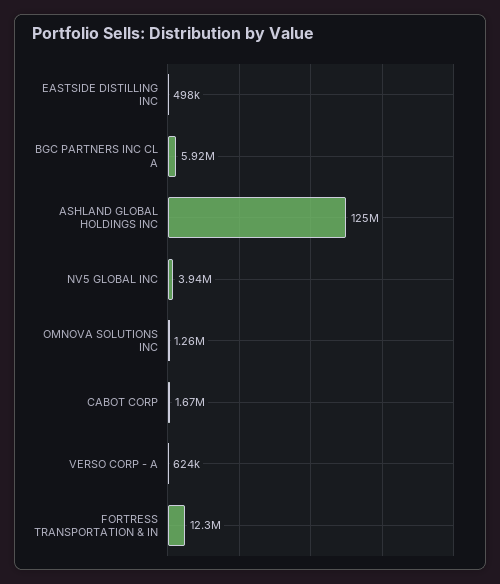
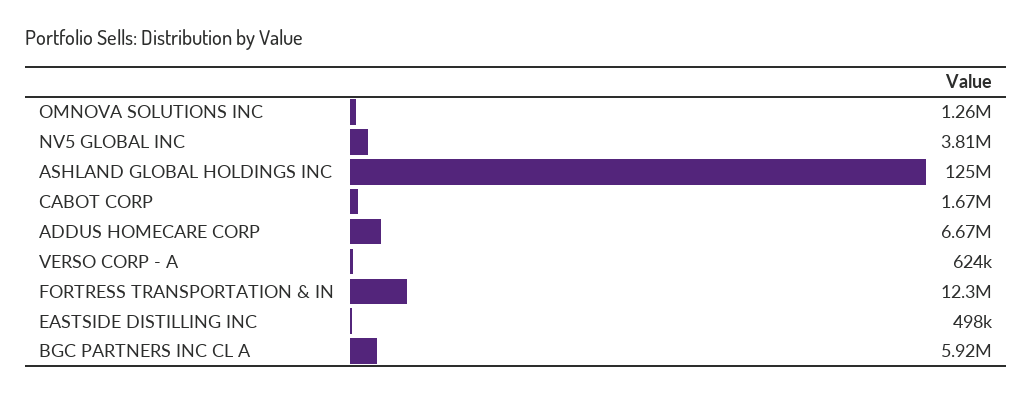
  {
    "EASTSIDE DISTILLING INC": 498000,
    "BGC PARTNERS INC CL A": 5920000,
    "ASHLAND GLOBAL HOLDINGS INC": 125000000,
-   "NV5 GLOBAL INC": 3940000,
+   "NV5 GLOBAL INC": 3810000,
    "OMNOVA SOLUTIONS INC": 1260000,
    "CABOT CORP": 1670000,
    "VERSO CORP - A": 624000,
-   "FORTRESS TRANSPORTATION & IN": 12300000
+   "FORTRESS TRANSPORTATION & IN": 12300000,
+   "ADDUS HOMECARE CORP": 6670000
  }

